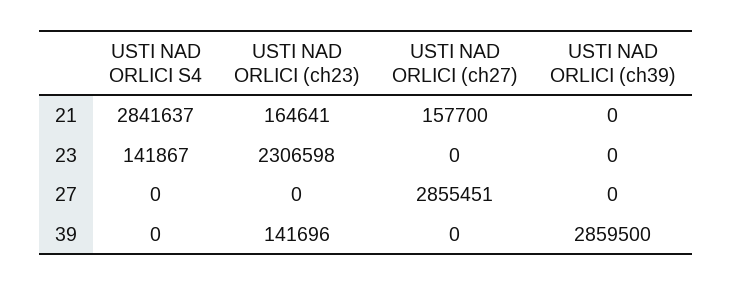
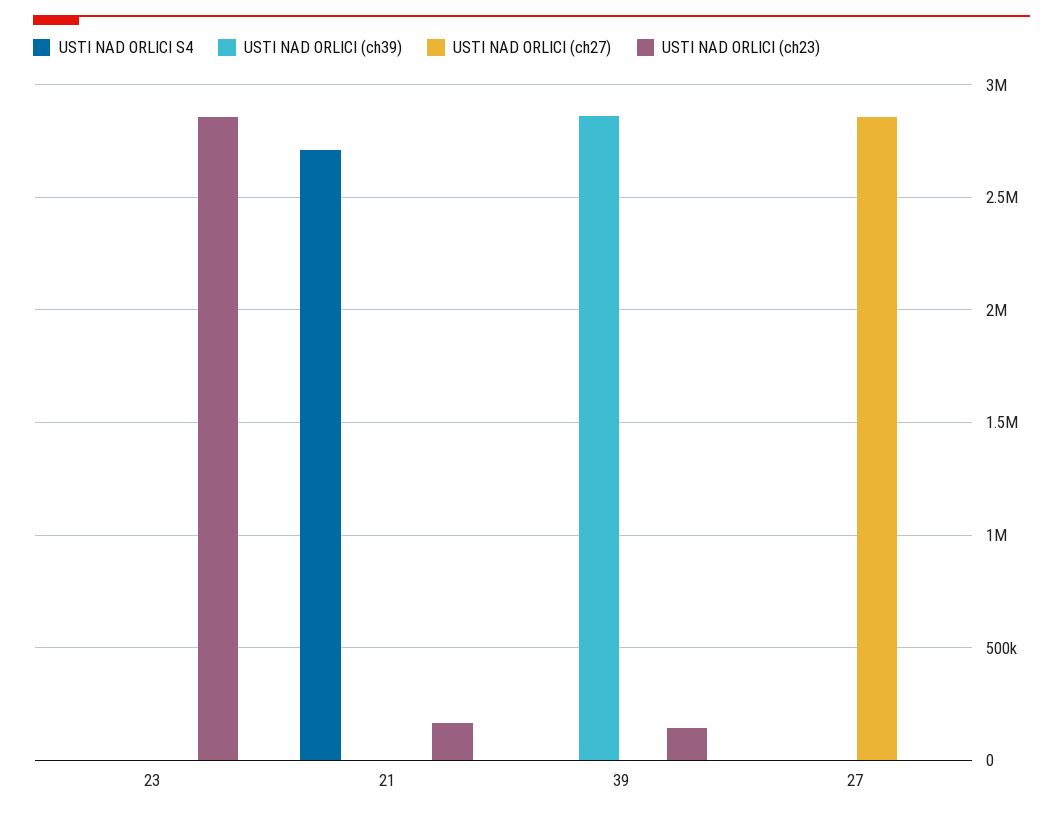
  {
    "USTI NAD ORLICI S4": {
-     "21": 2841637,
+     "21": 2700000,
-     "23": 141867,
+     "23": 0,
      "27": 0,
      "39": 0
    },
    "USTI NAD ORLICI (ch23)": {
      "21": 164641,
-     "23": 2306598,
+     "23": 2850000,
      "27": 0,
      "39": 141696
    },
    "USTI NAD ORLICI (ch27)": {
-     "21": 157700,
+     "21": 0,
      "23": 0,
      "27": 2855451,
      "39": 0
    },
    "USTI NAD ORLICI (ch39)": {
      "21": 0,
      "23": 0,
      "27": 0,
      "39": 2859500
    }
  }

